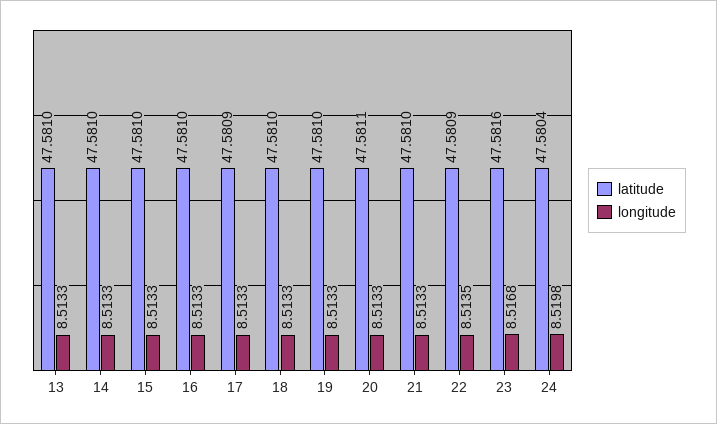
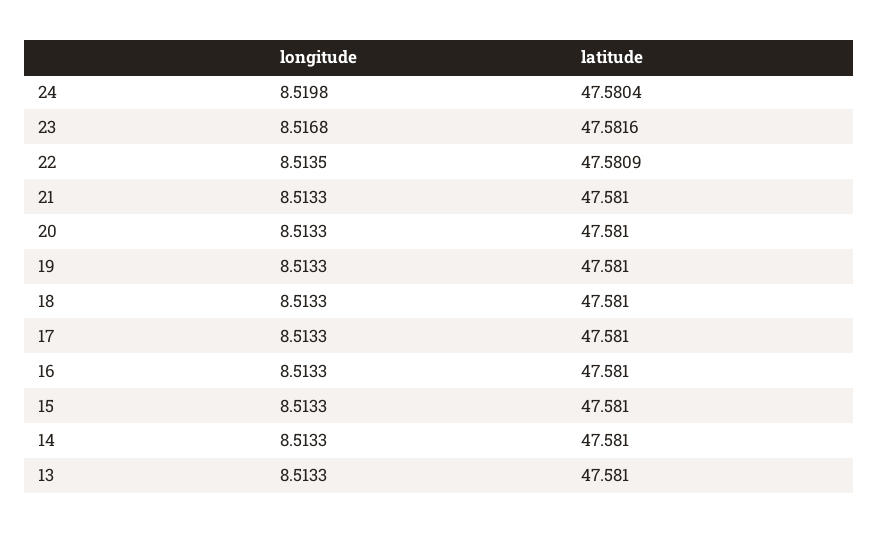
  {
    "latitude": {
      "13": 47.581,
      "14": 47.581,
      "15": 47.581,
      "16": 47.581,
-     "17": 47.5809,
+     "17": 47.581,
      "18": 47.581,
      "19": 47.581,
-     "20": 47.5811,
+     "20": 47.581,
      "21": 47.581,
      "22": 47.5809,
      "23": 47.5816,
      "24": 47.5804
    },
    "longitude": {
      "13": 8.5133,
      "14": 8.5133,
      "15": 8.5133,
      "16": 8.5133,
      "17": 8.5133,
      "18": 8.5133,
      "19": 8.5133,
      "20": 8.5133,
      "21": 8.5133,
      "22": 8.5135,
      "23": 8.5168,
      "24": 8.5198
    }
  }

